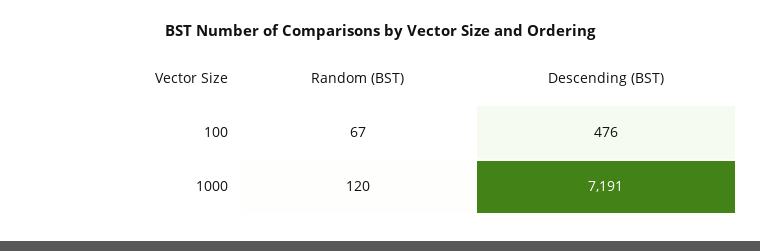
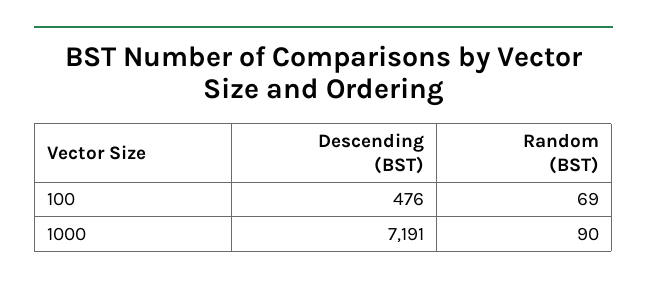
  {
    "Random (BST)": {
-     "100": 67,
+     "100": 69,
-     "1000": 120
+     "1000": 90
    },
    "Descending (BST)": {
      "100": 476,
      "1000": 7191
    }
  }

